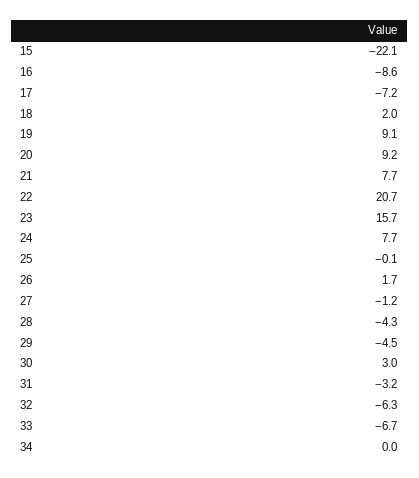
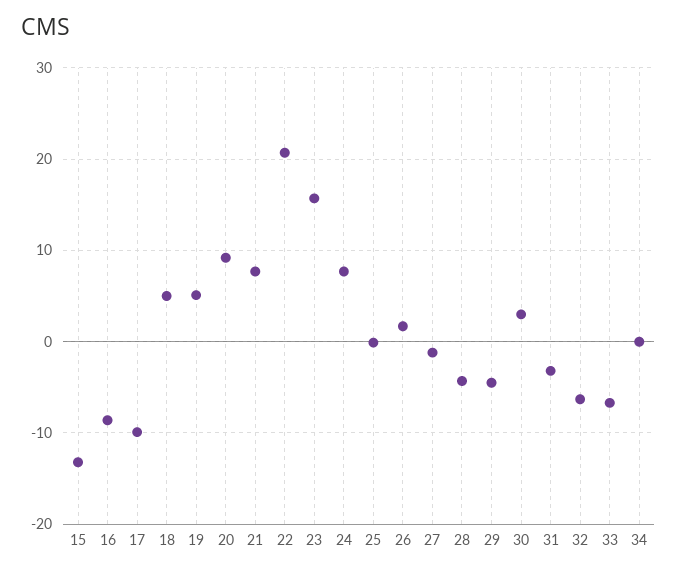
  {
-   "15": -22.1,
+   "15": -13,
    "16": -8.6,
-   "17": -7.2,
+   "17": -10,
-   "18": 2,
+   "18": 5,
-   "19": 9.1,
+   "19": 5,
    "20": 9.2,
    "21": 7.7,
    "22": 20.7,
    "23": 15.7,
    "24": 7.7,
    "25": -0.1,
    "26": 1.7,
    "27": -1.2,
    "28": -4.3,
    "29": -4.5,
    "30": 3,
    "31": -3.2,
    "32": -6.3,
    "33": -6.7,
    "34": 0
  }

